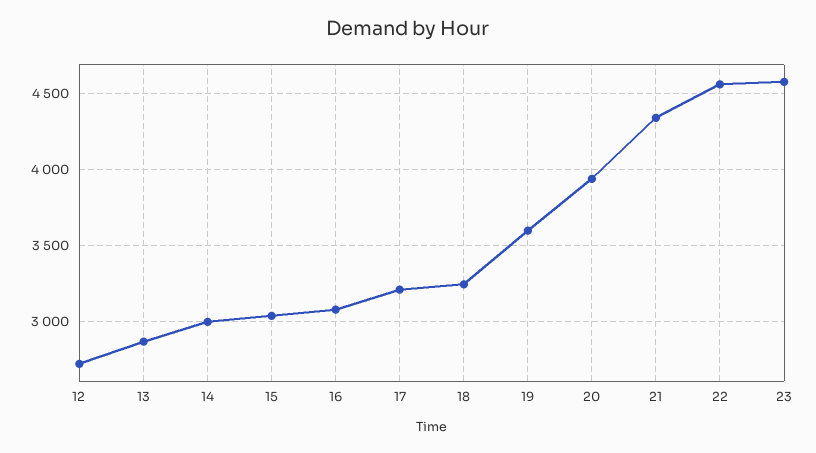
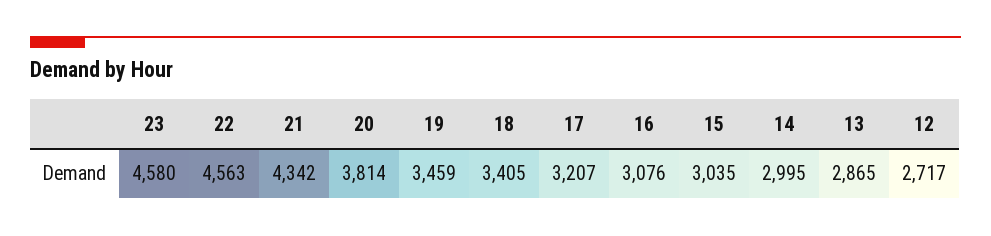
  {
    "12": 2717,
    "13": 2865,
    "14": 2995,
    "15": 3035,
    "16": 3076,
    "17": 3207,
-   "18": 3250,
+   "18": 3405,
-   "19": 3600,
+   "19": 3459,
-   "20": 3950,
+   "20": 3814,
    "21": 4342,
    "22": 4563,
    "23": 4580
  }

